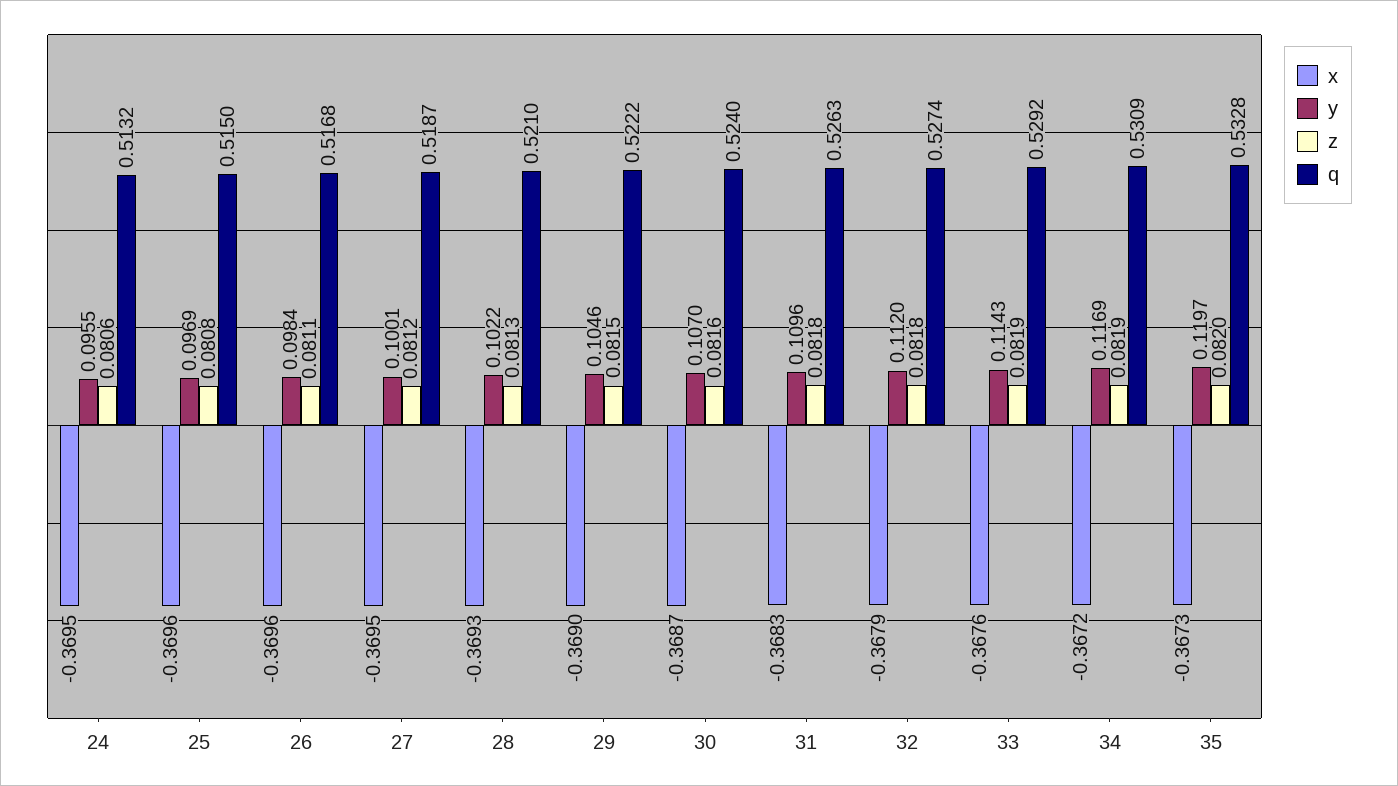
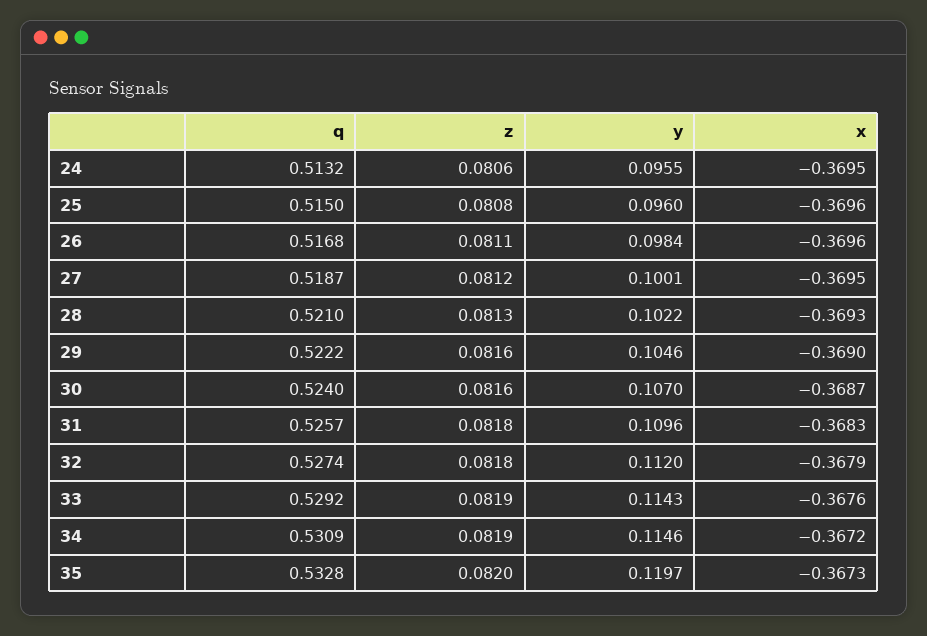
  {
    "x": {
      "24": -0.3695,
      "25": -0.3696,
      "26": -0.3696,
      "27": -0.3695,
      "28": -0.3693,
      "29": -0.369,
      "30": -0.3687,
      "31": -0.3683,
      "32": -0.3679,
      "33": -0.3676,
      "34": -0.3672,
      "35": -0.3673
    },
    "y": {
      "24": 0.0955,
-     "25": 0.0969,
+     "25": 0.096,
      "26": 0.0984,
      "27": 0.1001,
      "28": 0.1022,
      "29": 0.1046,
      "30": 0.107,
      "31": 0.1096,
      "32": 0.112,
      "33": 0.1143,
-     "34": 0.1169,
+     "34": 0.1146,
      "35": 0.1197
    },
    "z": {
      "24": 0.0806,
      "25": 0.0808,
      "26": 0.0811,
      "27": 0.0812,
      "28": 0.0813,
-     "29": 0.0815,
+     "29": 0.0816,
      "30": 0.0816,
      "31": 0.0818,
      "32": 0.0818,
      "33": 0.0819,
      "34": 0.0819,
      "35": 0.082
    },
    "q": {
      "24": 0.5132,
      "25": 0.515,
      "26": 0.5168,
      "27": 0.5187,
      "28": 0.521,
      "29": 0.5222,
      "30": 0.524,
-     "31": 0.5263,
+     "31": 0.5257,
      "32": 0.5274,
      "33": 0.5292,
      "34": 0.5309,
      "35": 0.5328
    }
  }

